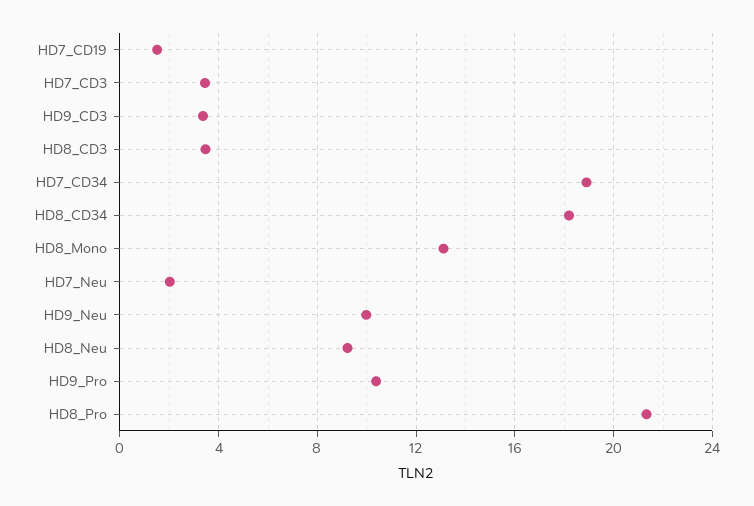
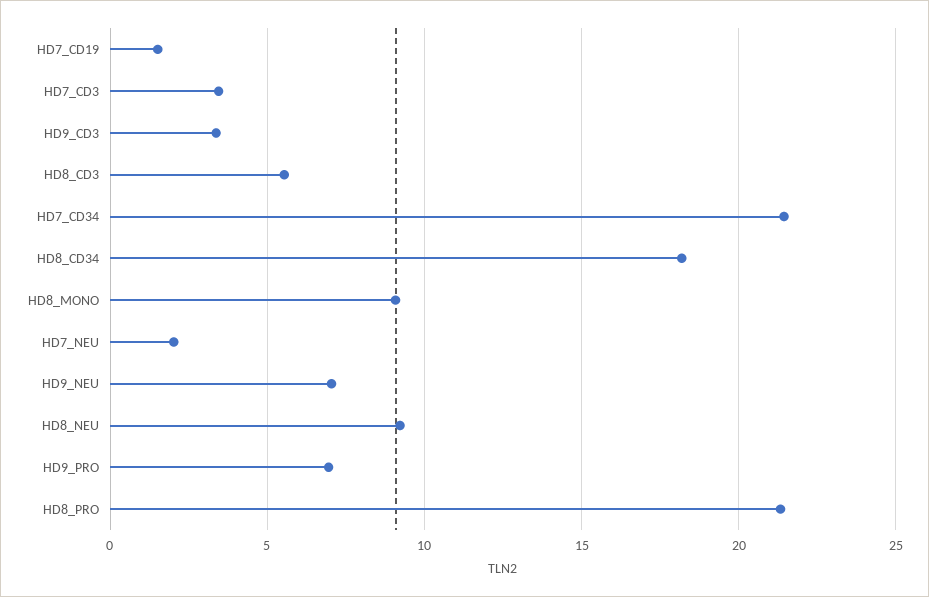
  {
    "HD7_CD19": 1.5,
    "HD7_CD3": 3.5,
    "HD9_CD3": 3.5,
-   "HD8_CD3": 3.5,
+   "HD8_CD3": 5.5,
-   "HD7_CD34": 19,
+   "HD7_CD34": 21.5,
    "HD8_CD34": 18,
-   "HD8_Mono": 13,
+   "HD8_Mono": 9,
    "HD7_Neu": 2,
-   "HD9_Neu": 10,
+   "HD9_Neu": 7,
    "HD8_Neu": 9,
-   "HD9_Pro": 10.5,
+   "HD9_Pro": 7,
    "HD8_Pro": 21.5
  }

